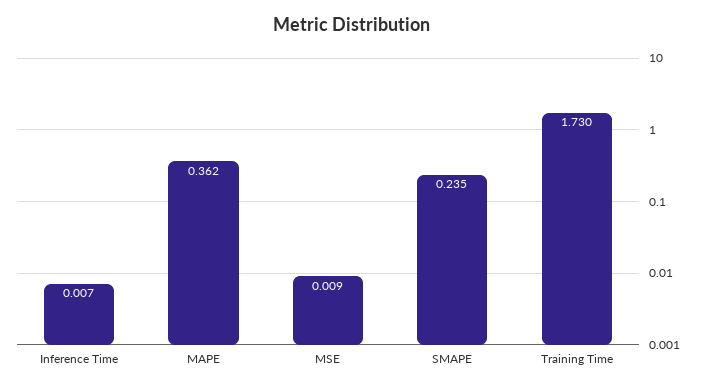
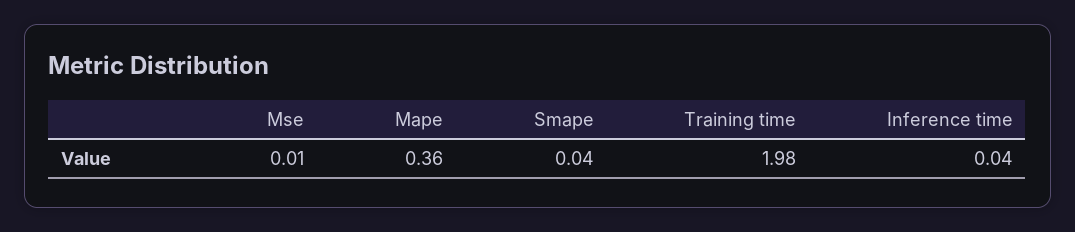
  {
-   "Inference Time": 0.007,
+   "Inference Time": 0.04,
    "MAPE": 0.362,
    "MSE": 0.009,
-   "SMAPE": 0.235,
+   "SMAPE": 0.04,
-   "Training Time": 1.73
+   "Training Time": 1.98
  }

